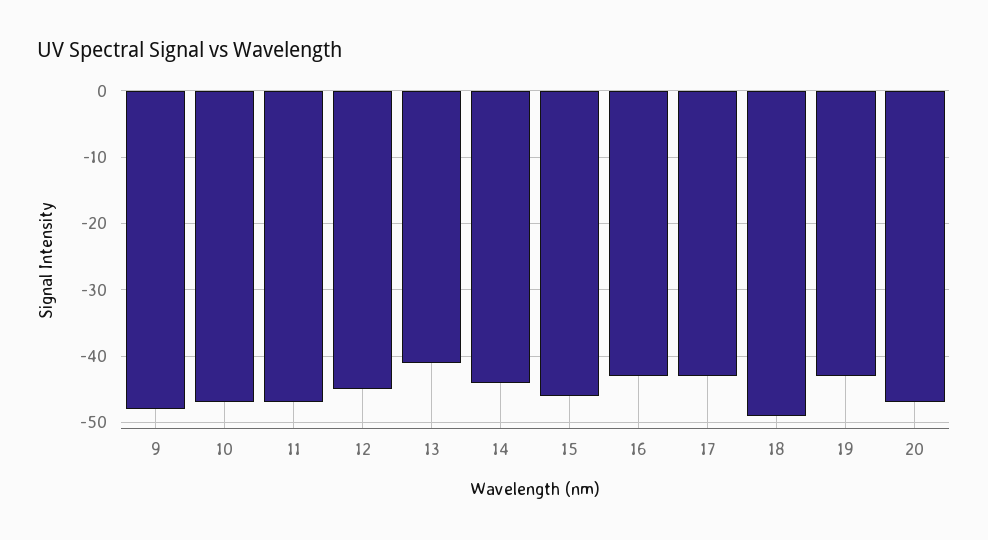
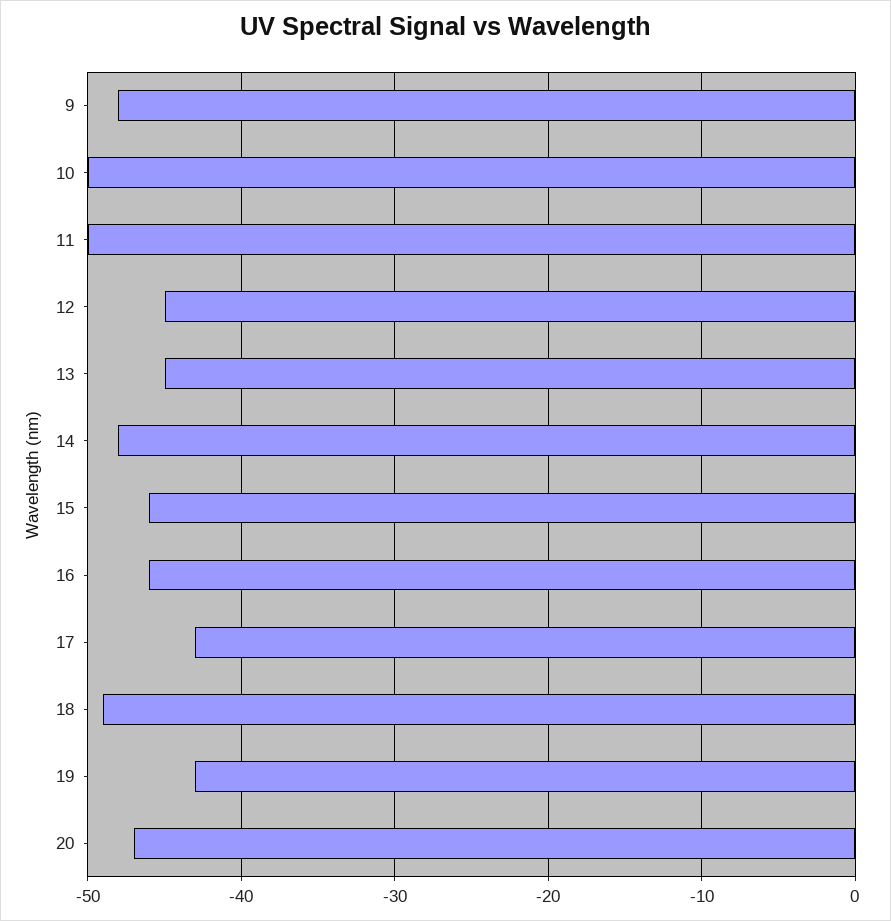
  {
    "9": -48,
-   "10": -47,
+   "10": -50,
-   "11": -47,
+   "11": -50,
    "12": -45,
-   "13": -41,
+   "13": -45,
-   "14": -44,
+   "14": -48,
    "15": -46,
-   "16": -43,
+   "16": -46,
    "17": -43,
    "18": -49,
    "19": -43,
    "20": -47
  }

